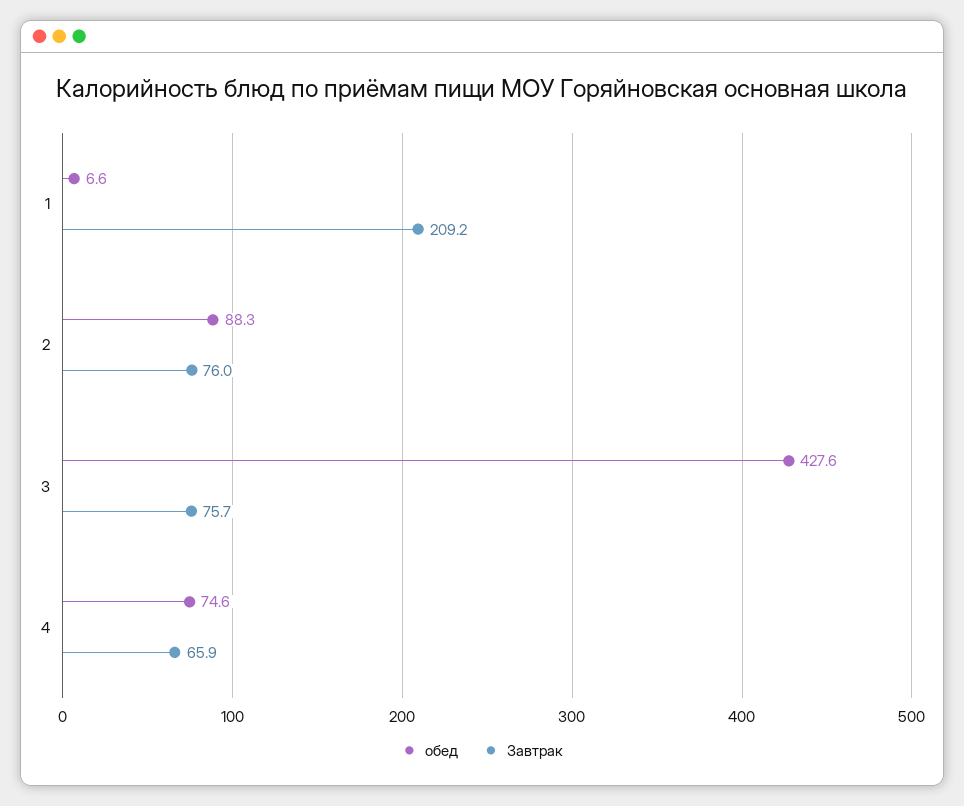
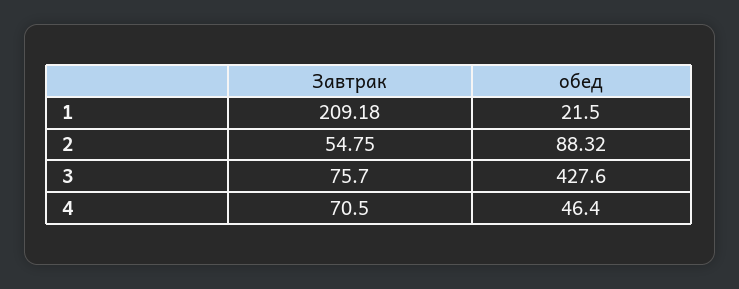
  {
    "обед": {
-     "1": 6.6,
+     "1": 21.5,
      "2": 88.32,
      "3": 427.6,
-     "4": 74.6
+     "4": 46.4
    },
    "Завтрак": {
      "1": 209.18,
-     "2": 76,
+     "2": 54.75,
      "3": 75.7,
-     "4": 65.9
+     "4": 70.5
    }
  }

